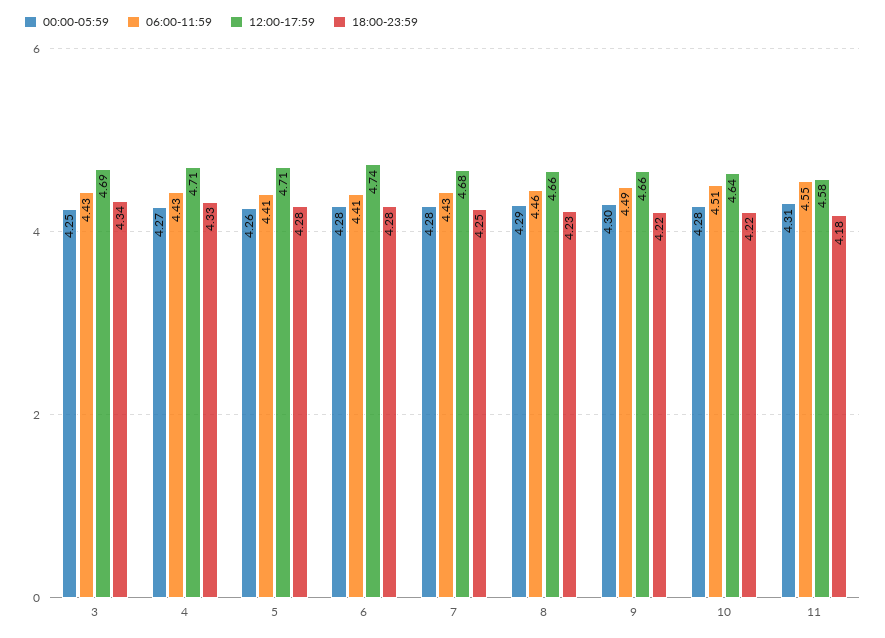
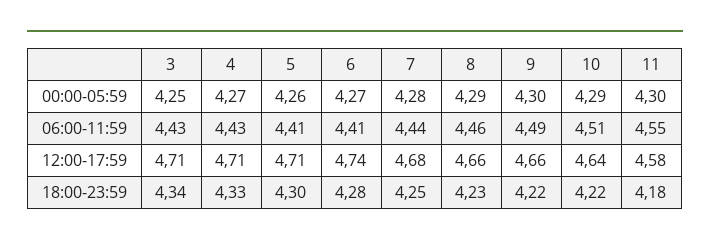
  {
    "00:00-05:59": {
      "3": 4.25,
      "4": 4.27,
      "5": 4.26,
-     "6": 4.28,
+     "6": 4.27,
      "7": 4.28,
      "8": 4.29,
      "9": 4.3,
-     "10": 4.28,
+     "10": 4.29,
-     "11": 4.31
+     "11": 4.3
    },
    "06:00-11:59": {
      "3": 4.43,
      "4": 4.43,
      "5": 4.41,
      "6": 4.41,
-     "7": 4.43,
+     "7": 4.44,
      "8": 4.46,
      "9": 4.49,
      "10": 4.51,
      "11": 4.55
    },
    "12:00-17:59": {
-     "3": 4.69,
+     "3": 4.71,
      "4": 4.71,
      "5": 4.71,
      "6": 4.74,
      "7": 4.68,
      "8": 4.66,
      "9": 4.66,
      "10": 4.64,
      "11": 4.58
    },
    "18:00-23:59": {
      "3": 4.34,
      "4": 4.33,
-     "5": 4.28,
+     "5": 4.3,
      "6": 4.28,
      "7": 4.25,
      "8": 4.23,
      "9": 4.22,
      "10": 4.22,
      "11": 4.18
    }
  }

